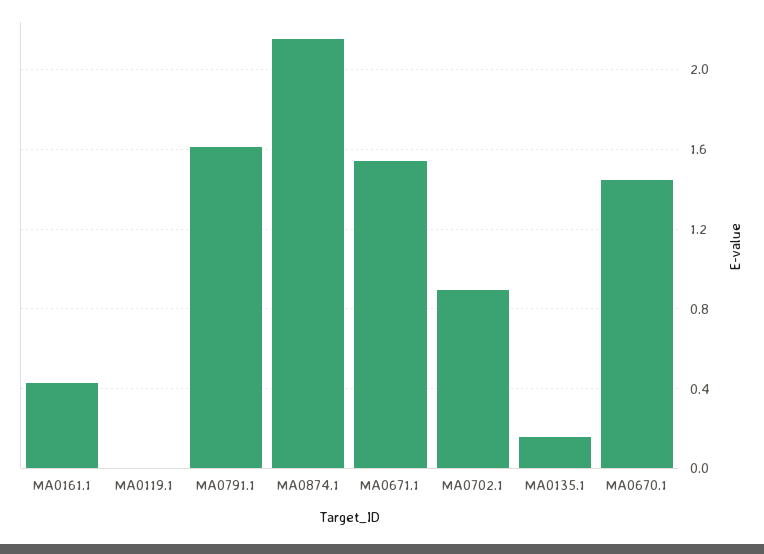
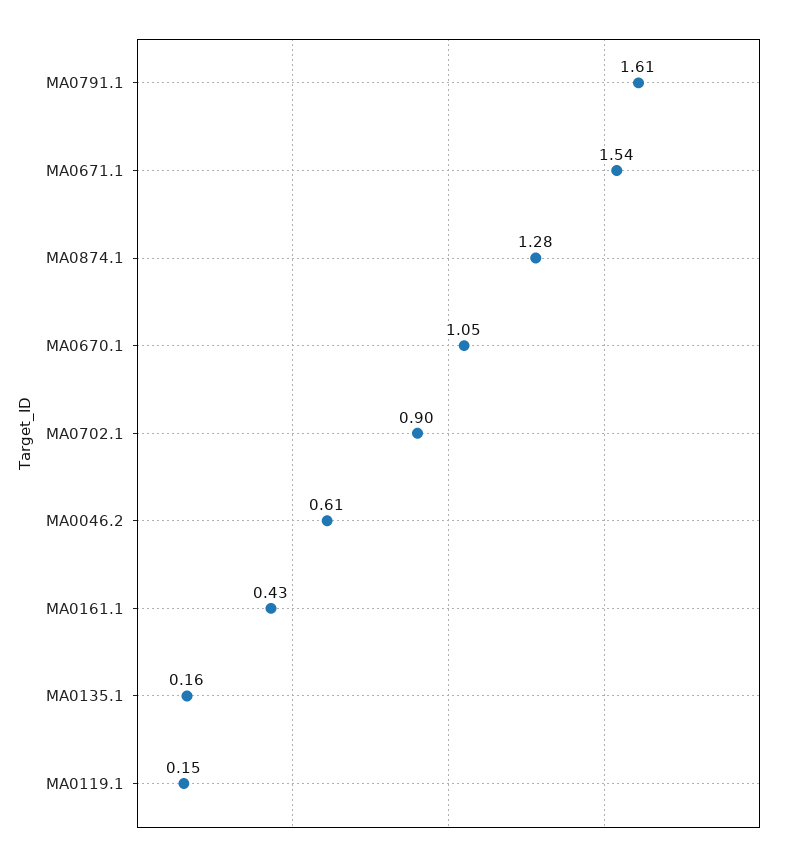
  {
    "MA0161.1": 0.43,
-   "MA0119.1": 0,
+   "MA0119.1": 0.15,
    "MA0791.1": 1.61,
-   "MA0874.1": 2.15,
+   "MA0874.1": 1.28,
    "MA0671.1": 1.54,
    "MA0702.1": 0.9,
    "MA0135.1": 0.16,
-   "MA0670.1": 1.45
+   "MA0670.1": 1.05,
+   "MA0046.2": 0.61
  }

